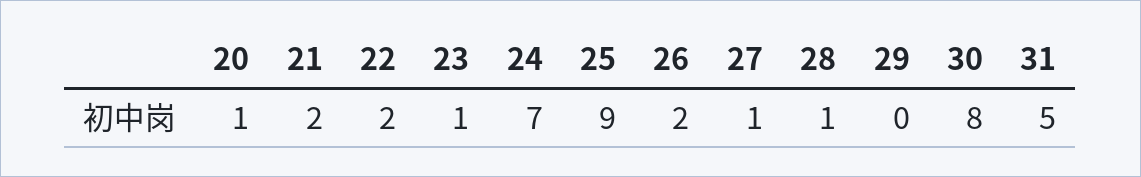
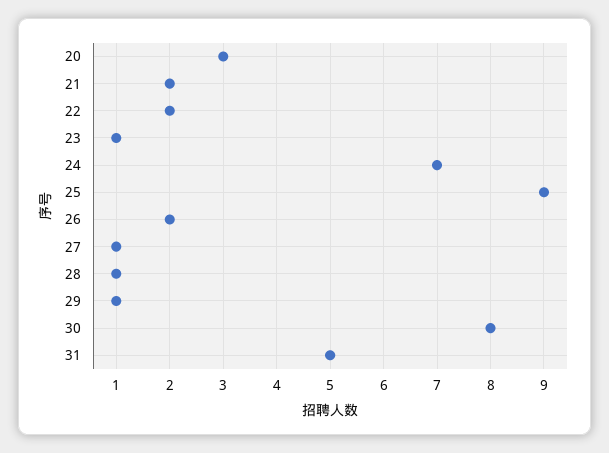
  {
-   "20": 1,
+   "20": 3,
    "21": 2,
    "22": 2,
    "23": 1,
    "24": 7,
    "25": 9,
    "26": 2,
    "27": 1,
    "28": 1,
-   "29": 0,
+   "29": 1,
    "30": 8,
    "31": 5
  }

